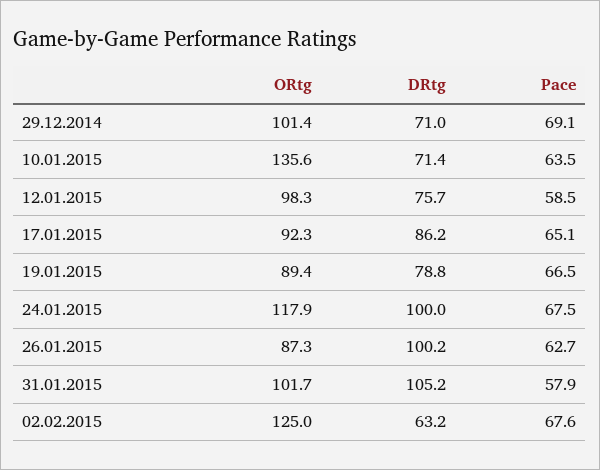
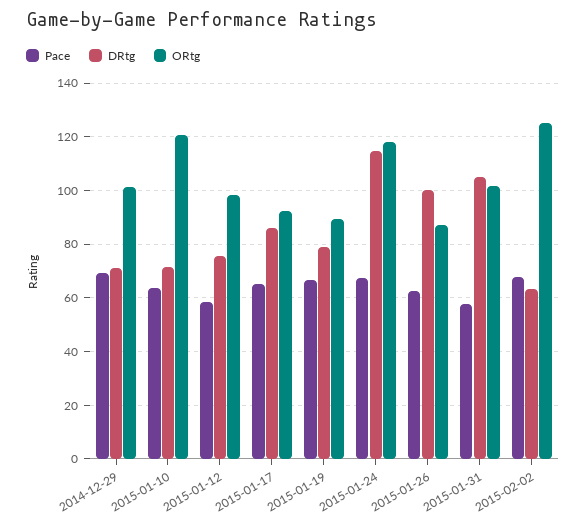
  {
    "ORtg": {
      "29.12.2014": 101.4,
-     "10.01.2015": 135.6,
+     "10.01.2015": 120,
      "12.01.2015": 98.3,
      "17.01.2015": 92.3,
      "19.01.2015": 89.4,
      "24.01.2015": 117.9,
      "26.01.2015": 87.3,
      "31.01.2015": 101.7,
      "02.02.2015": 125
    },
    "DRtg": {
      "29.12.2014": 71,
      "10.01.2015": 71.4,
      "12.01.2015": 75.7,
      "17.01.2015": 86.2,
      "19.01.2015": 78.8,
-     "24.01.2015": 100,
+     "24.01.2015": 115,
      "26.01.2015": 100.2,
      "31.01.2015": 105.2,
      "02.02.2015": 63.2
    },
    "Pace": {
      "29.12.2014": 69.1,
      "10.01.2015": 63.5,
      "12.01.2015": 58.5,
      "17.01.2015": 65.1,
      "19.01.2015": 66.5,
      "24.01.2015": 67.5,
      "26.01.2015": 62.7,
      "31.01.2015": 57.9,
      "02.02.2015": 67.6
    }
  }

